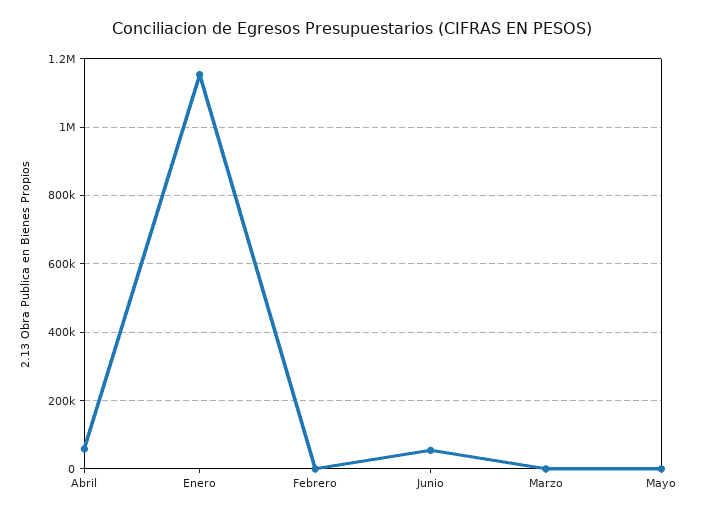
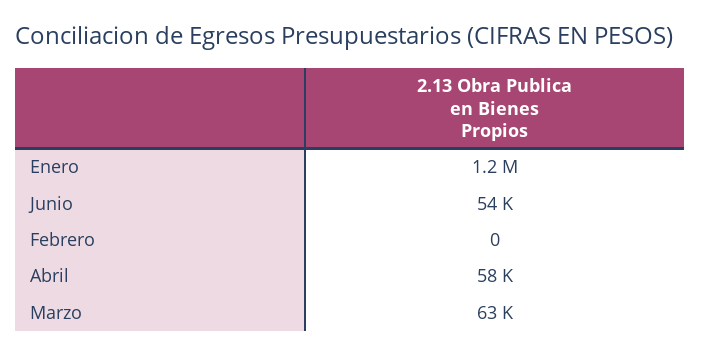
  {
    "Abril": 58000,
    "Enero": 1200000,
    "Febrero": 0,
    "Junio": 54000,
-   "Marzo": 0,
+   "Marzo": 63000
-   "Mayo": 0
  }

